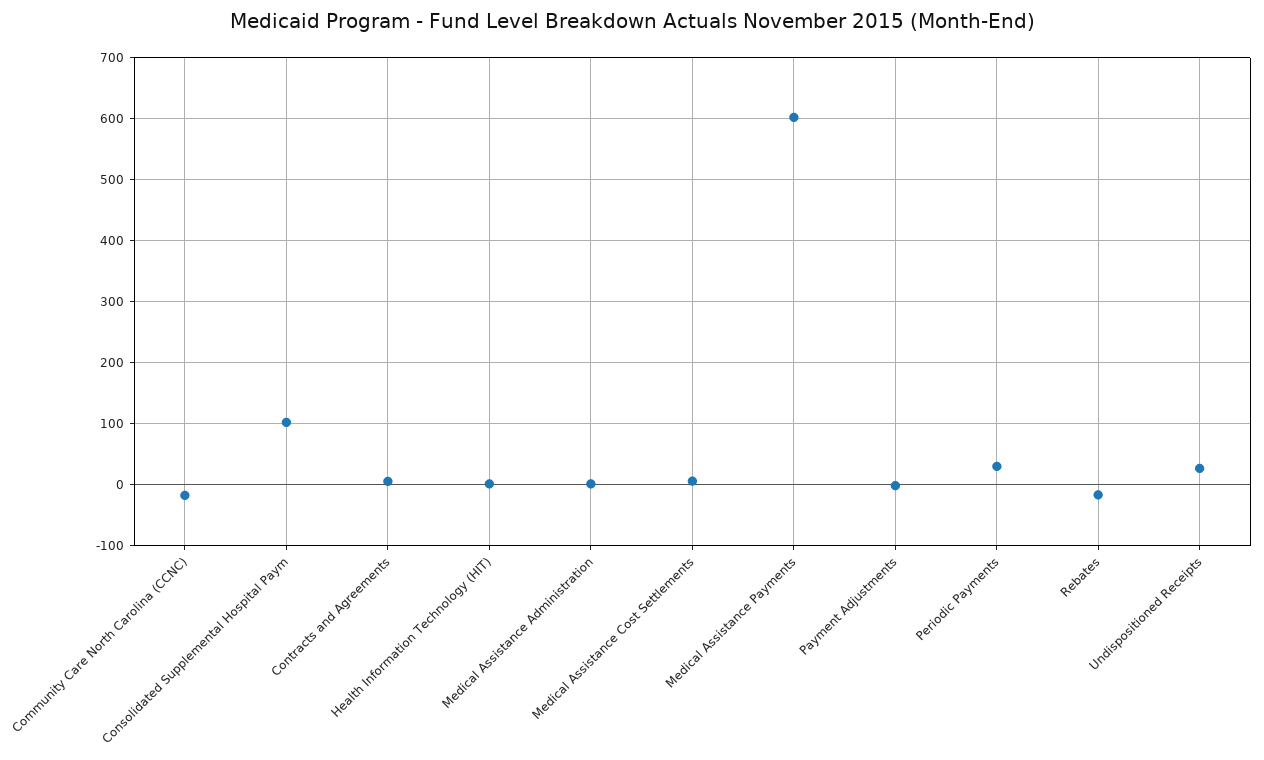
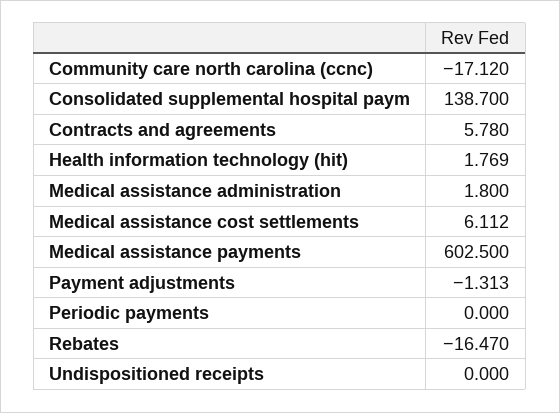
  {
    "Community Care North Carolina (CCNC)": -17.12,
-   "Consolidated Supplemental Hospital Paym": 100,
+   "Consolidated Supplemental Hospital Paym": 138.7,
    "Contracts and Agreements": 5.78,
    "Health Information Technology (HIT)": 1.769,
    "Medical Assistance Administration": 1.8,
    "Medical Assistance Cost Settlements": 6.112,
    "Medical Assistance Payments": 602.5,
    "Payment Adjustments": -1.313,
-   "Periodic Payments": 30,
+   "Periodic Payments": 0,
    "Rebates": -16.47,
-   "Undispositioned Receipts": 30
+   "Undispositioned Receipts": 0
  }

